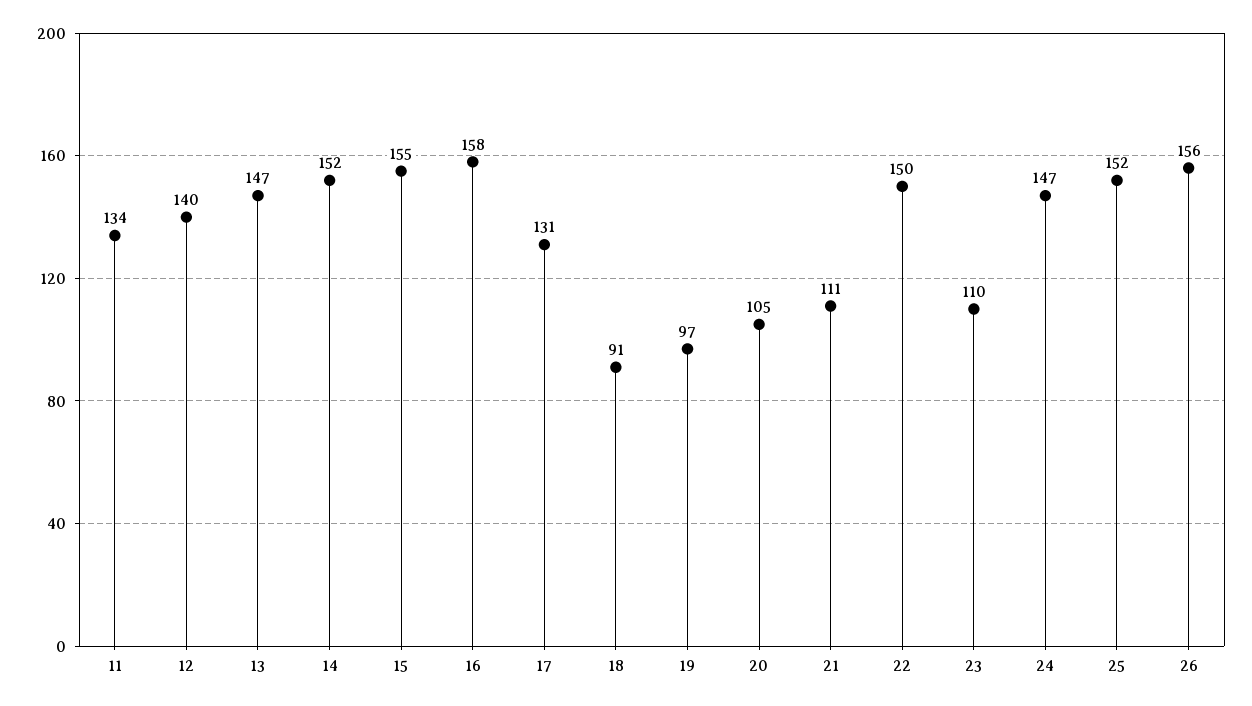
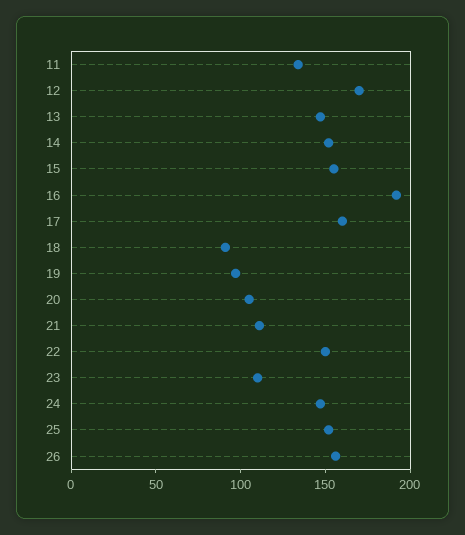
  {
    "11": 134,
-   "12": 140,
+   "12": 170,
    "13": 147,
    "14": 152,
    "15": 155,
-   "16": 158,
+   "16": 190,
-   "17": 131,
+   "17": 160,
    "18": 91,
    "19": 97,
    "20": 105,
    "21": 111,
    "22": 150,
    "23": 110,
    "24": 147,
    "25": 152,
    "26": 156
  }

